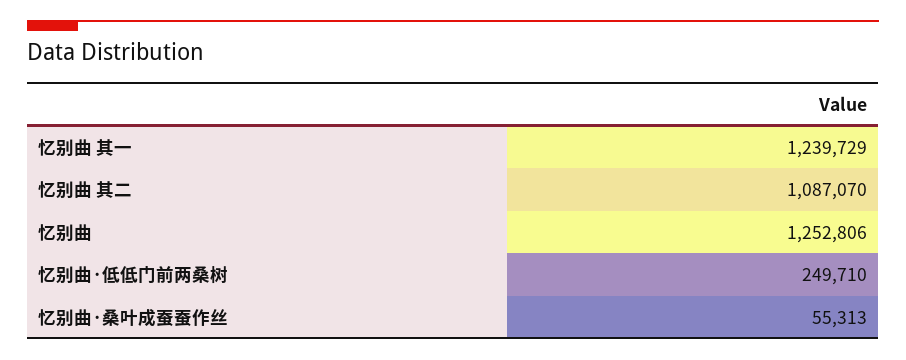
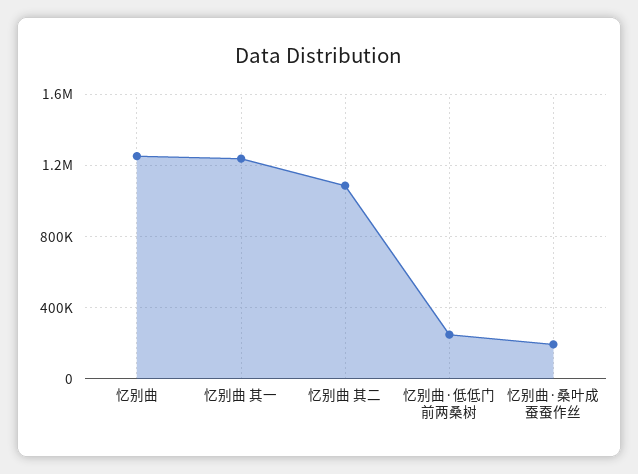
  {
    "忆别曲 其一": 1239729,
    "忆别曲 其二": 1087070,
    "忆别曲": 1252806,
    "忆别曲·低低门前两桑树": 249710,
-   "忆别曲·桑叶成蚕蚕作丝": 55313
+   "忆别曲·桑叶成蚕蚕作丝": 200000
  }

